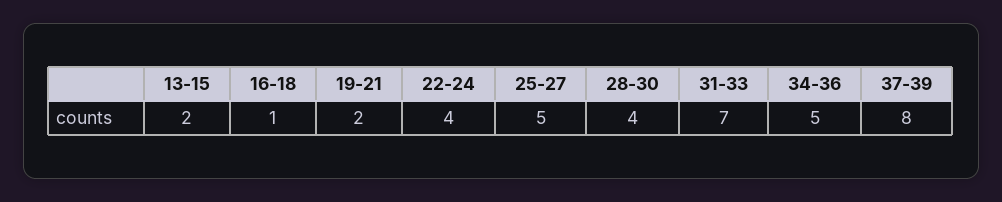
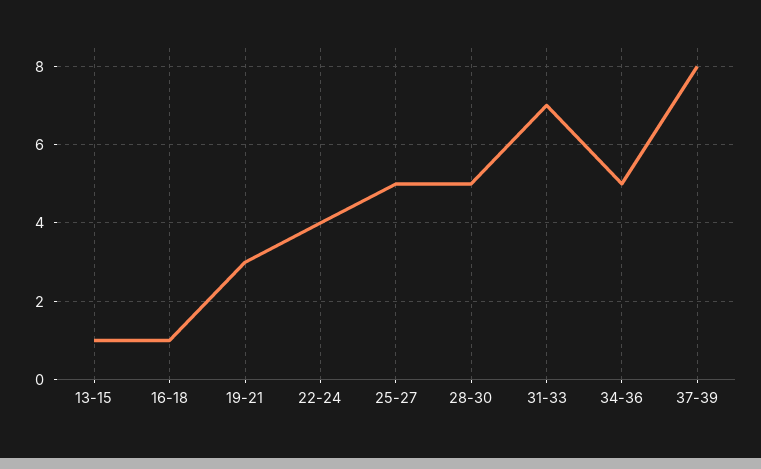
  {
-   "13-15": 2,
+   "13-15": 1,
    "16-18": 1,
-   "19-21": 2,
+   "19-21": 3,
    "22-24": 4,
    "25-27": 5,
-   "28-30": 4,
+   "28-30": 5,
    "31-33": 7,
    "34-36": 5,
    "37-39": 8
  }

